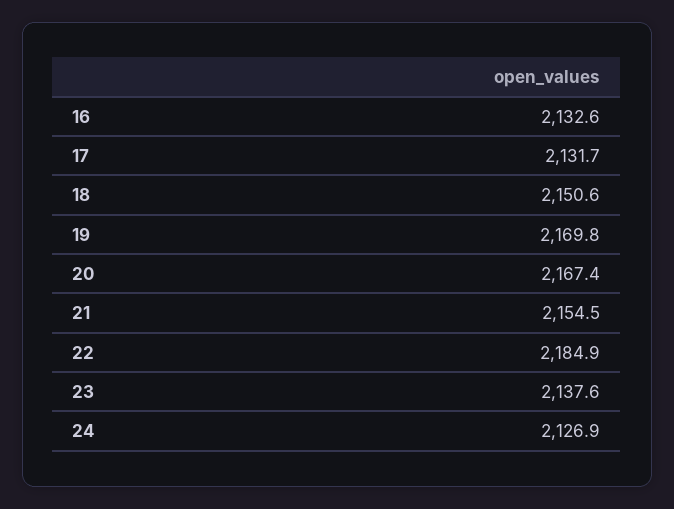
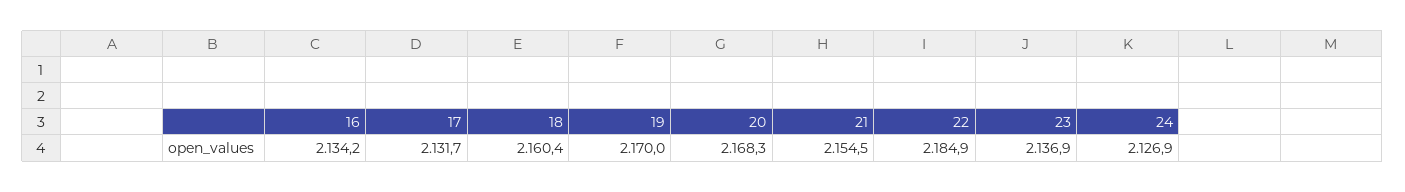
  {
-   "16": 2132.6,
+   "16": 2134.2,
    "17": 2131.7,
-   "18": 2150.6,
+   "18": 2160.4,
-   "19": 2169.8,
+   "19": 2170,
-   "20": 2167.4,
+   "20": 2168.3,
    "21": 2154.5,
    "22": 2184.9,
-   "23": 2137.6,
+   "23": 2136.9,
    "24": 2126.9
  }

